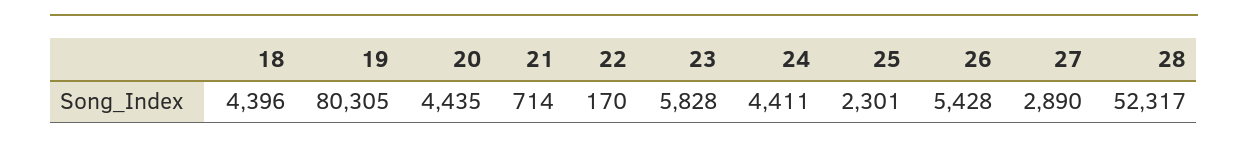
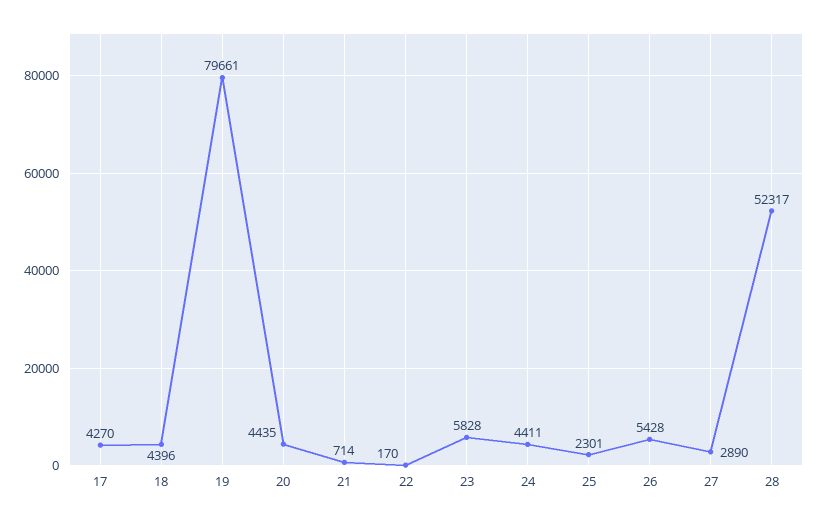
  {
    "18": 4396,
-   "19": 80305,
+   "19": 79661,
    "20": 4435,
    "21": 714,
    "22": 170,
    "23": 5828,
    "24": 4411,
    "25": 2301,
    "26": 5428,
    "27": 2890,
-   "28": 52317
+   "28": 52317,
+   "17": 4270
  }

